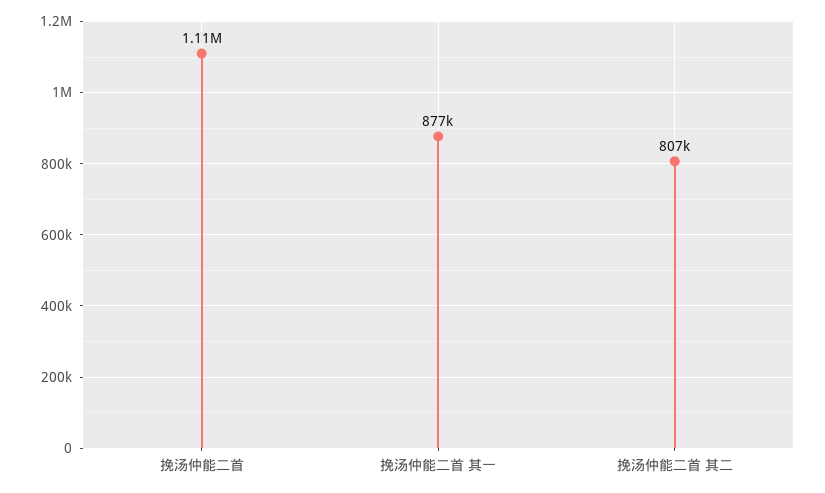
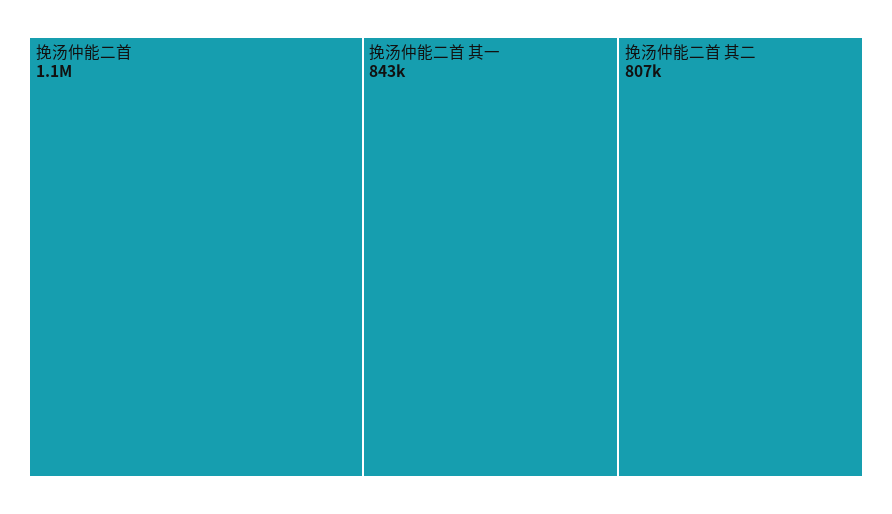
  {
    "挽汤仲能二首": 1110000,
-   "挽汤仲能二首 其一": 877000,
+   "挽汤仲能二首 其一": 843000,
    "挽汤仲能二首 其二": 807000
  }

